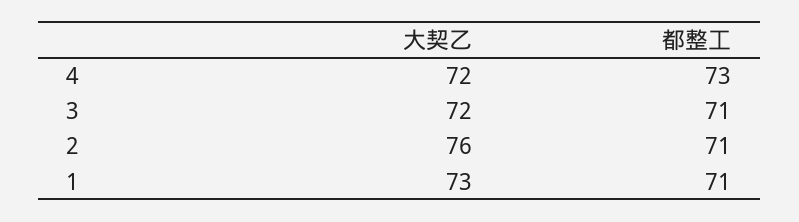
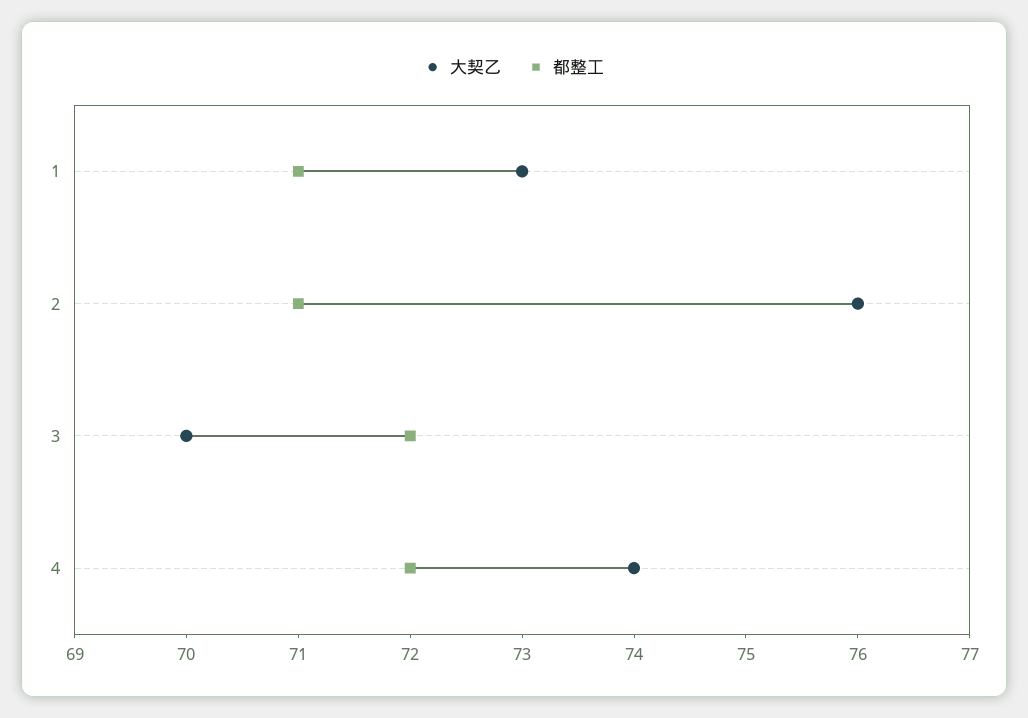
  {
    "大契乙": {
-     "4": 72,
+     "4": 74,
-     "3": 72,
+     "3": 70,
      "2": 76,
      "1": 73
    },
    "都整工": {
-     "4": 73,
+     "4": 72,
-     "3": 71,
+     "3": 72,
      "2": 71,
      "1": 71
    }
  }

